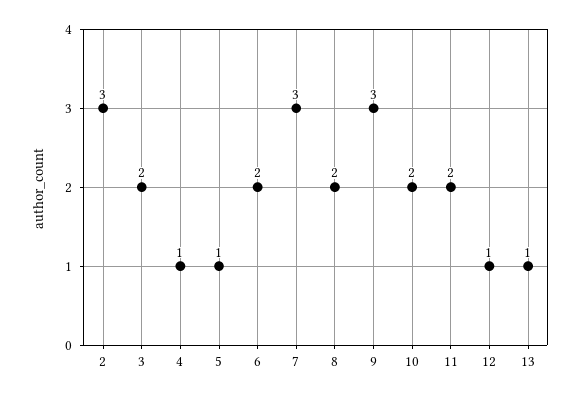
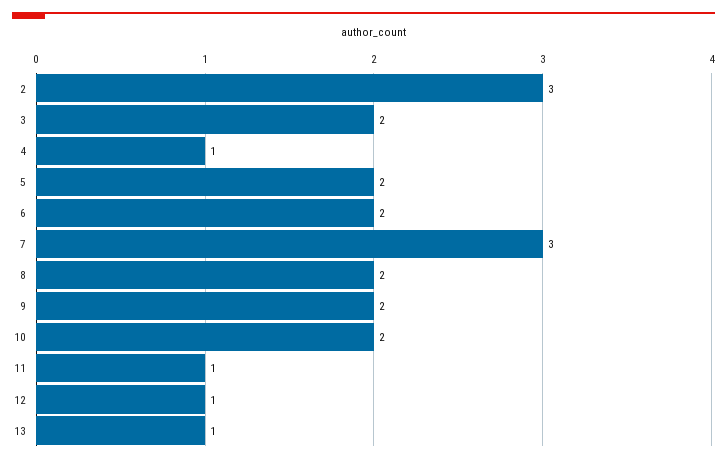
  {
    "2": 3,
    "3": 2,
    "4": 1,
-   "5": 1,
+   "5": 2,
    "6": 2,
    "7": 3,
    "8": 2,
-   "9": 3,
+   "9": 2,
    "10": 2,
-   "11": 2,
+   "11": 1,
    "12": 1,
    "13": 1
  }

